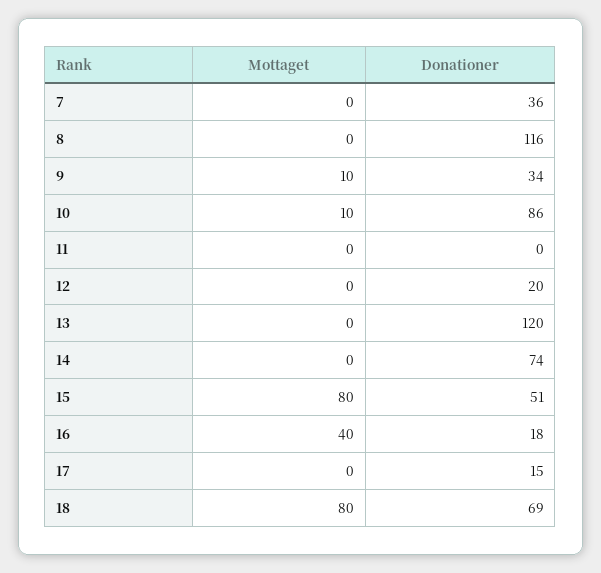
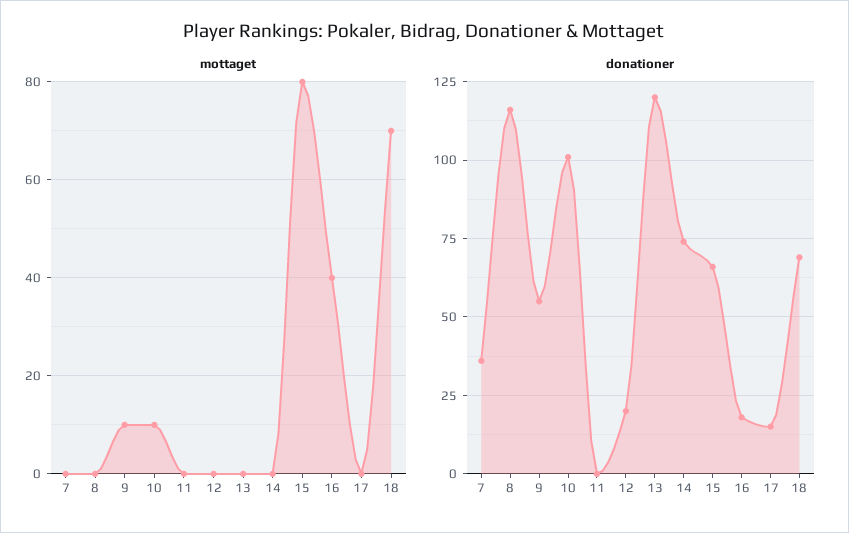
  {
    "Mottaget": {
      "7": 0,
      "8": 0,
      "9": 10,
      "10": 10,
      "11": 0,
      "12": 0,
      "13": 0,
      "14": 0,
      "15": 80,
      "16": 40,
      "17": 0,
-     "18": 80
+     "18": 70
    },
    "Donationer": {
      "7": 36,
      "8": 116,
-     "9": 34,
+     "9": 55,
-     "10": 86,
+     "10": 100,
      "11": 0,
      "12": 20,
      "13": 120,
      "14": 74,
-     "15": 51,
+     "15": 65,
      "16": 18,
      "17": 15,
      "18": 69
    }
  }

